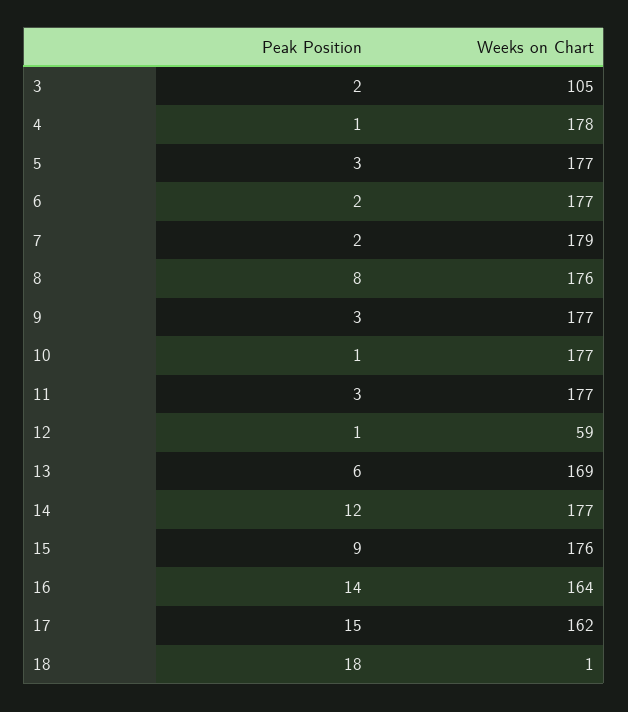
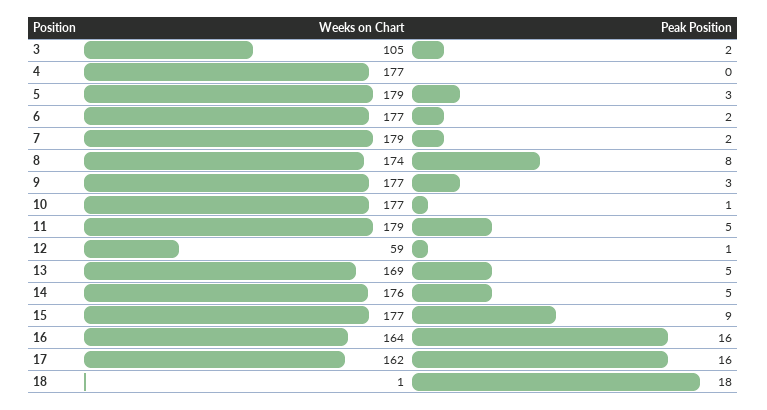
  {
    "Peak Position": {
      "3": 2,
-     "4": 1,
+     "4": 0,
      "5": 3,
      "6": 2,
      "7": 2,
      "8": 8,
      "9": 3,
      "10": 1,
-     "11": 3,
+     "11": 5,
      "12": 1,
-     "13": 6,
+     "13": 5,
-     "14": 12,
+     "14": 5,
      "15": 9,
-     "16": 14,
+     "16": 16,
-     "17": 15,
+     "17": 16,
      "18": 18
    },
    "Weeks on Chart": {
      "3": 105,
-     "4": 178,
+     "4": 177,
-     "5": 177,
+     "5": 179,
      "6": 177,
      "7": 179,
-     "8": 176,
+     "8": 174,
      "9": 177,
      "10": 177,
-     "11": 177,
+     "11": 179,
      "12": 59,
      "13": 169,
-     "14": 177,
+     "14": 176,
-     "15": 176,
+     "15": 177,
      "16": 164,
      "17": 162,
      "18": 1
    }
  }

